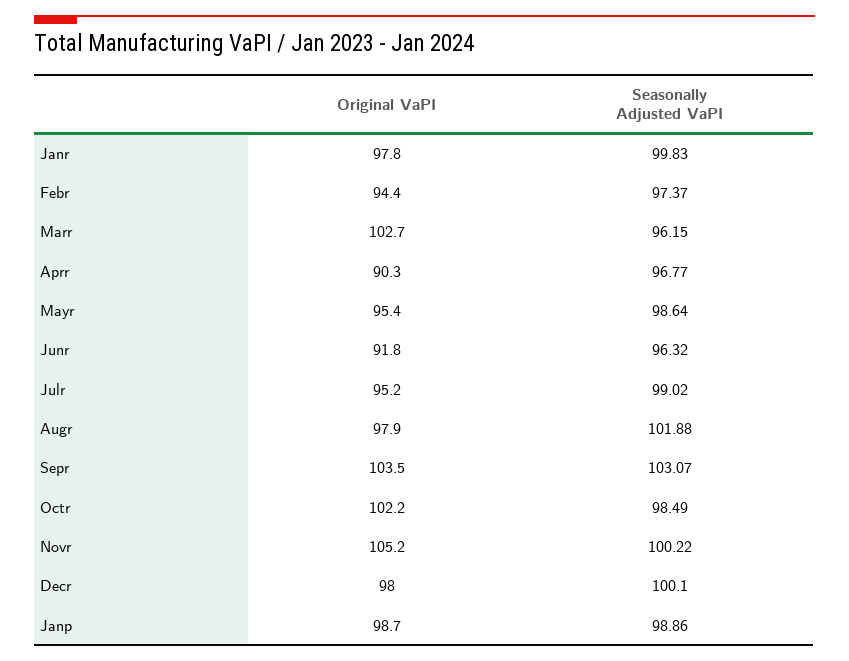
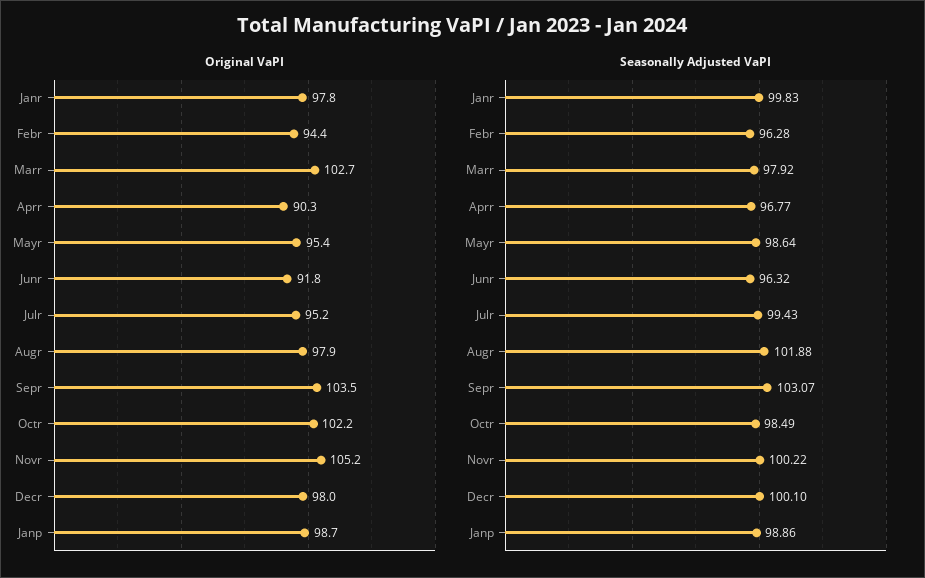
  {
    "Original VaPI": {
      "Janr": 97.8,
      "Febr": 94.4,
      "Marr": 102.7,
      "Aprr": 90.3,
      "Mayr": 95.4,
      "Junr": 91.8,
      "Julr": 95.2,
      "Augr": 97.9,
      "Sepr": 103.5,
      "Octr": 102.2,
      "Novr": 105.2,
      "Decr": 98,
      "Janp": 98.7
    },
    "Seasonally Adjusted VaPI": {
      "Janr": 99.83,
-     "Febr": 97.37,
+     "Febr": 96.28,
-     "Marr": 96.15,
+     "Marr": 97.92,
      "Aprr": 96.77,
      "Mayr": 98.64,
      "Junr": 96.32,
-     "Julr": 99.02,
+     "Julr": 99.43,
      "Augr": 101.88,
      "Sepr": 103.07,
      "Octr": 98.49,
      "Novr": 100.22,
      "Decr": 100.1,
      "Janp": 98.86
    }
  }

